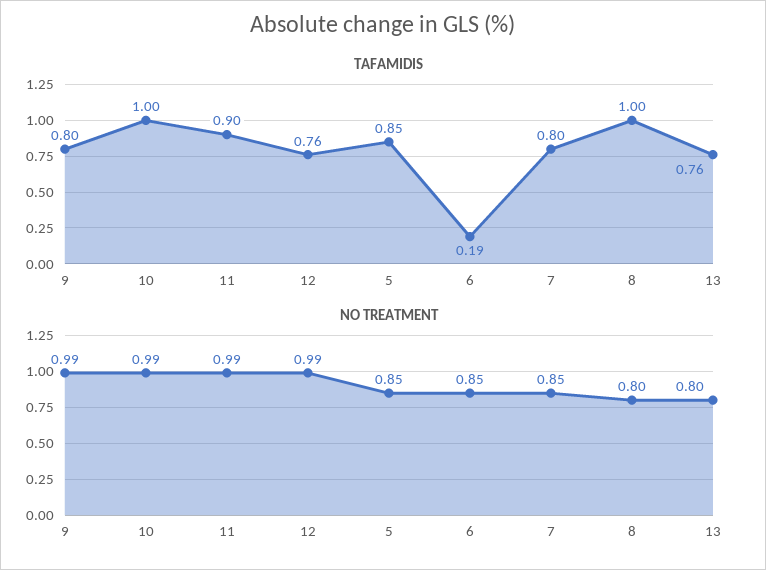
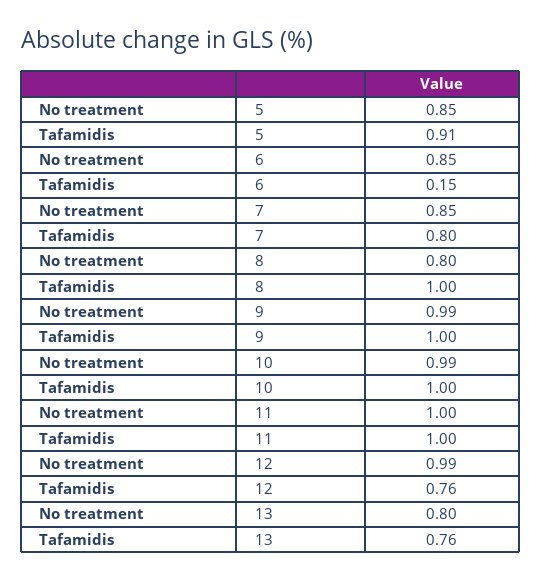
  {
    "TAFAMIDIS": {
-     "9": 0.8,
+     "9": 1,
      "10": 1,
-     "11": 0.9,
+     "11": 1,
      "12": 0.76,
-     "5": 0.85,
+     "5": 0.91,
-     "6": 0.19,
+     "6": 0.15,
      "7": 0.8,
      "8": 1,
      "13": 0.76
    },
    "NO TREATMENT": {
      "9": 0.99,
      "10": 0.99,
-     "11": 0.99,
+     "11": 1,
      "12": 0.99,
      "5": 0.85,
      "6": 0.85,
      "7": 0.85,
      "8": 0.8,
      "13": 0.8
    }
  }

